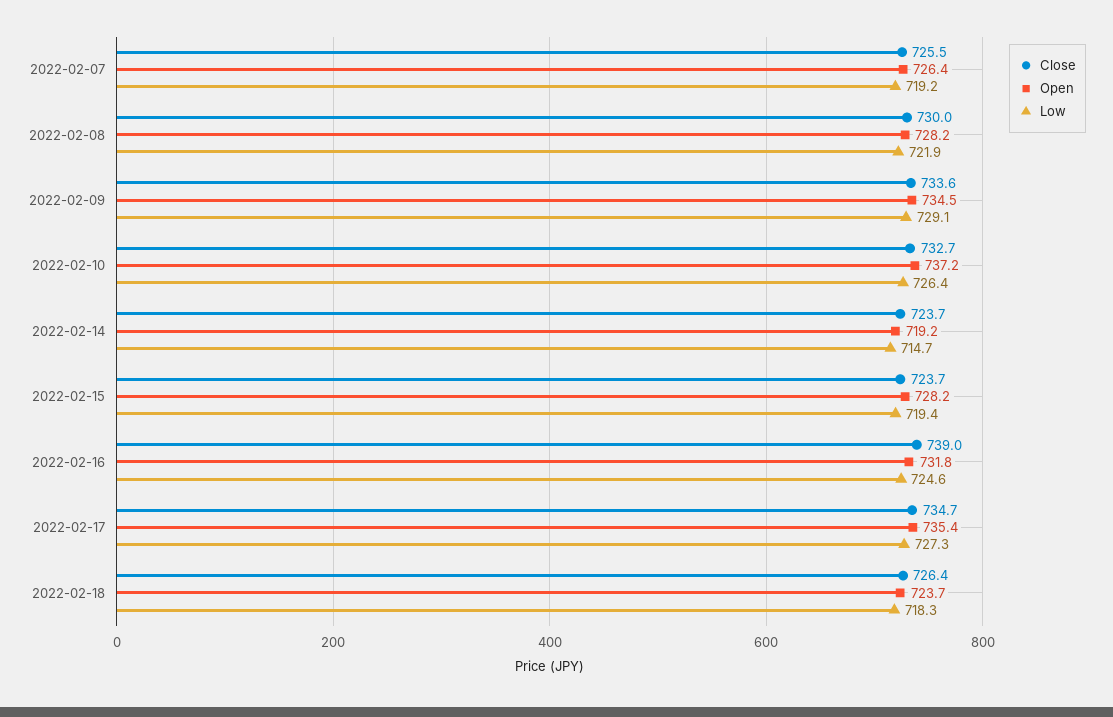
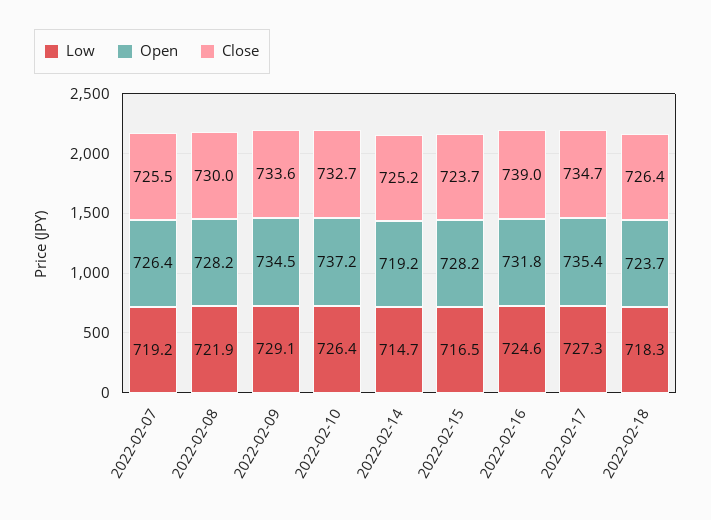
  {
    "Close": {
      "2022-02-07": 725.5,
      "2022-02-08": 730,
      "2022-02-09": 733.6,
      "2022-02-10": 732.7,
-     "2022-02-14": 723.7,
+     "2022-02-14": 725.2,
      "2022-02-15": 723.7,
      "2022-02-16": 739,
      "2022-02-17": 734.7,
      "2022-02-18": 726.4
    },
    "Open": {
      "2022-02-07": 726.4,
      "2022-02-08": 728.2,
      "2022-02-09": 734.5,
      "2022-02-10": 737.2,
      "2022-02-14": 719.2,
      "2022-02-15": 728.2,
      "2022-02-16": 731.8,
      "2022-02-17": 735.4,
      "2022-02-18": 723.7
    },
    "Low": {
      "2022-02-07": 719.2,
      "2022-02-08": 721.9,
      "2022-02-09": 729.1,
      "2022-02-10": 726.4,
      "2022-02-14": 714.7,
-     "2022-02-15": 719.4,
+     "2022-02-15": 716.5,
      "2022-02-16": 724.6,
      "2022-02-17": 727.3,
      "2022-02-18": 718.3
    }
  }

